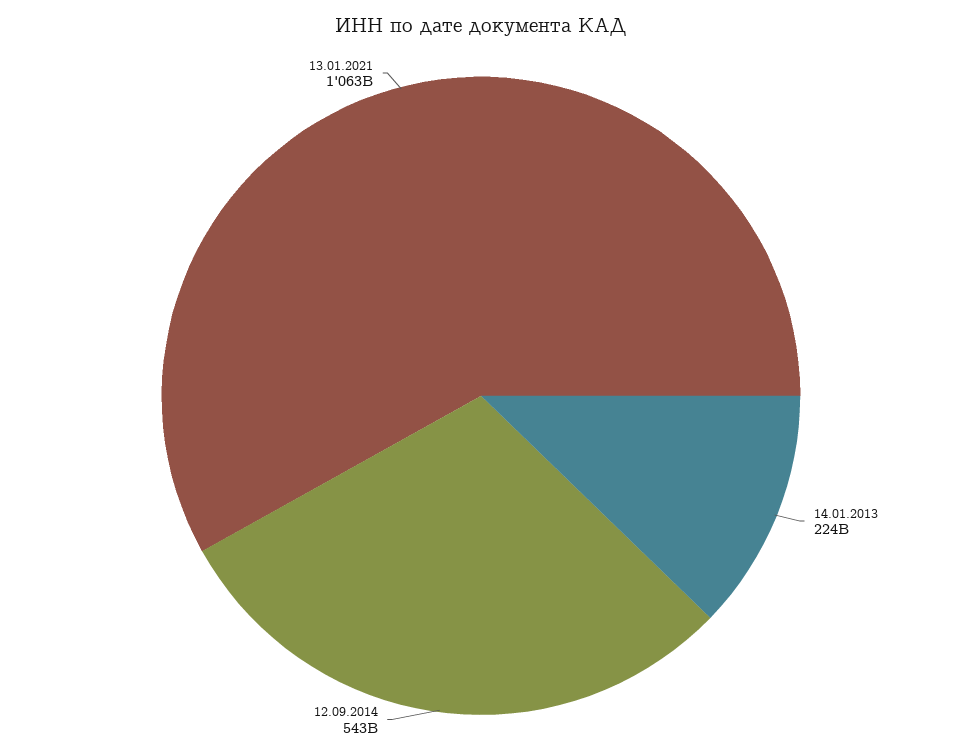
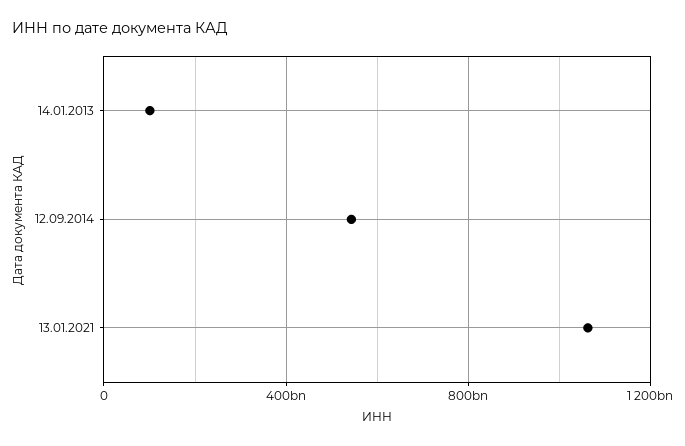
  {
-   "14.01.2013": 224000000000,
+   "14.01.2013": 100000000000,
    "12.09.2014": 543000000000,
    "13.01.2021": 1063000000000
  }

